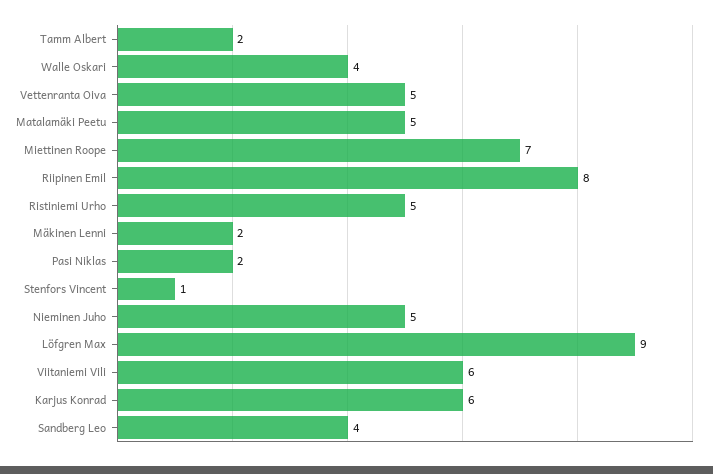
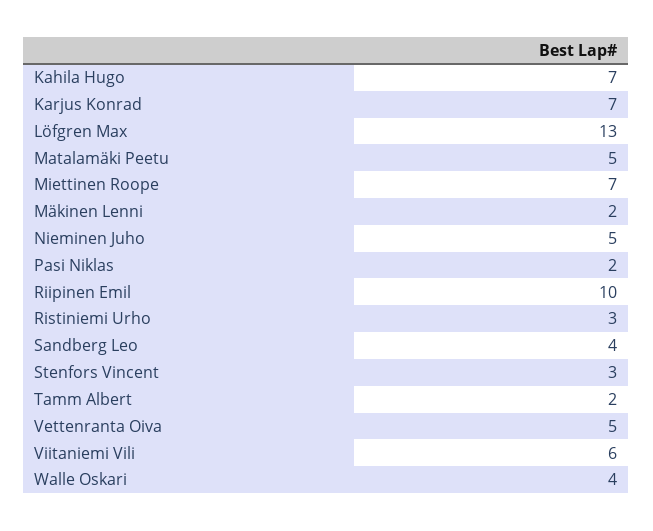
  {
    "Tamm Albert": 2,
    "Walle Oskari": 4,
    "Vettenranta Oiva": 5,
    "Matalamäki Peetu": 5,
    "Miettinen Roope": 7,
-   "Riipinen Emil": 8,
+   "Riipinen Emil": 10,
-   "Ristiniemi Urho": 5,
+   "Ristiniemi Urho": 3,
    "Mäkinen Lenni": 2,
    "Pasi Niklas": 2,
-   "Stenfors Vincent": 1,
+   "Stenfors Vincent": 3,
    "Nieminen Juho": 5,
-   "Löfgren Max": 9,
+   "Löfgren Max": 13,
    "Viitaniemi Vili": 6,
-   "Karjus Konrad": 6,
+   "Karjus Konrad": 7,
-   "Sandberg Leo": 4
+   "Sandberg Leo": 4,
+   "Kahila Hugo": 7
  }

